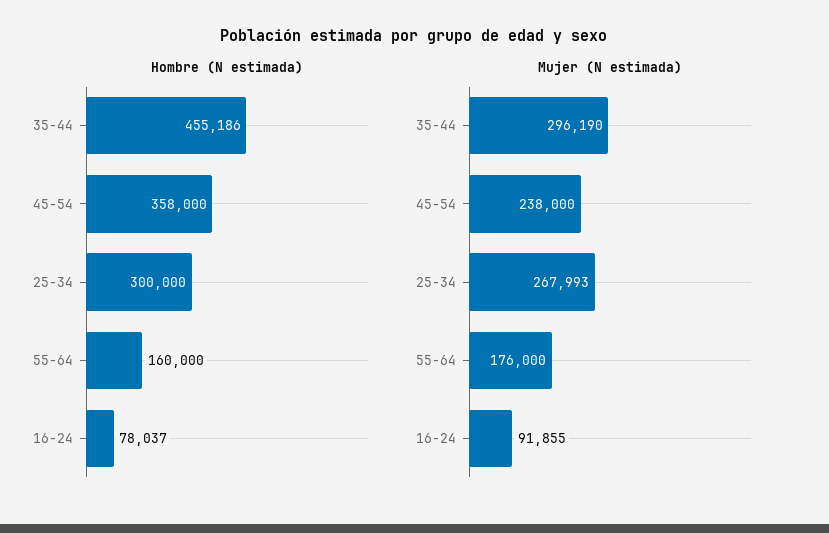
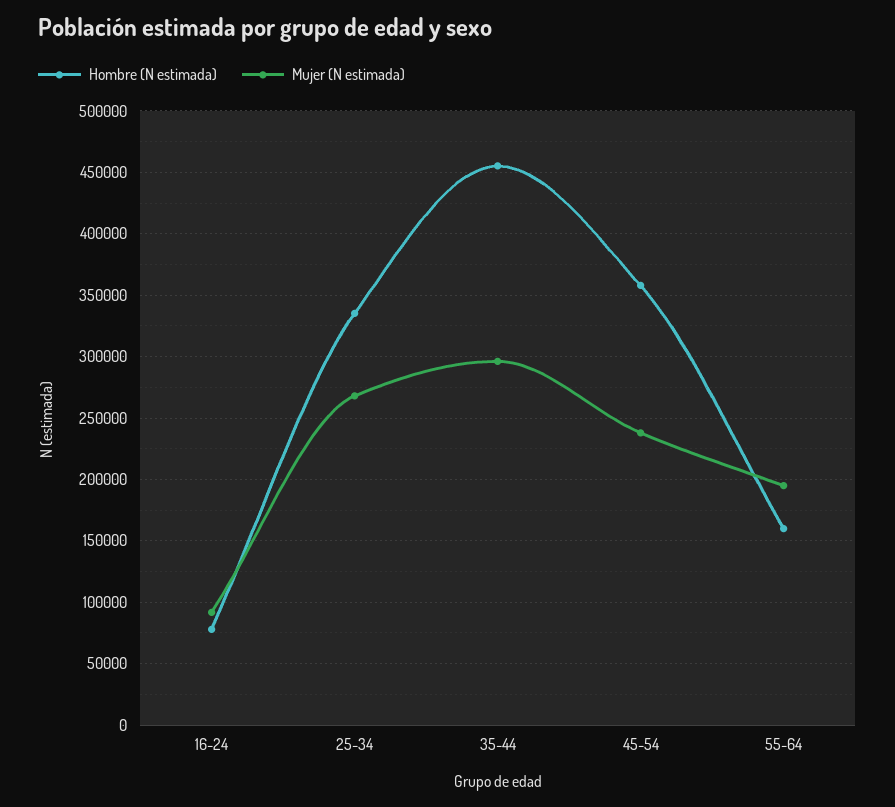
  {
    "Hombre (N estimada)": {
      "35-44": 455186,
      "45-54": 358000,
-     "25-34": 300000,
+     "25-34": 335000,
      "55-64": 160000,
      "16-24": 78037
    },
    "Mujer (N estimada)": {
      "35-44": 296190,
      "45-54": 238000,
      "25-34": 267993,
-     "55-64": 176000,
+     "55-64": 195000,
      "16-24": 91855
    }
  }

